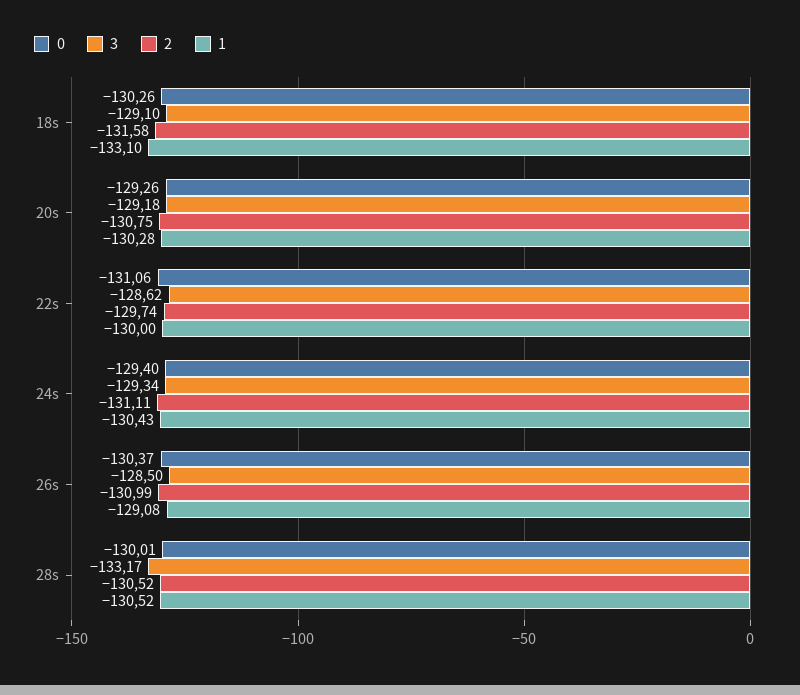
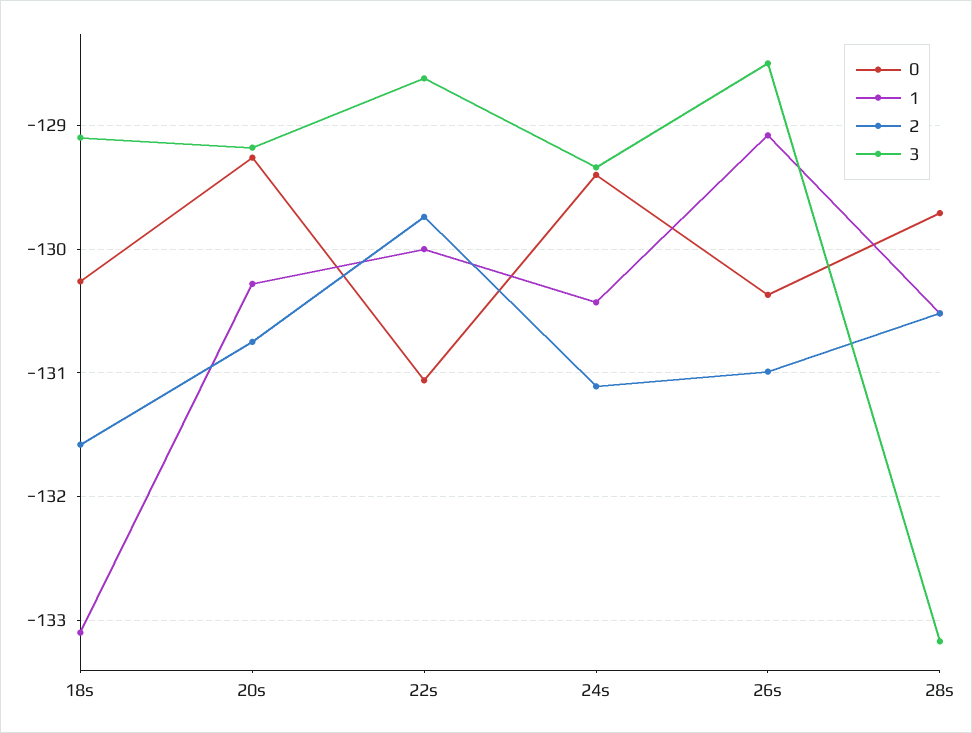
  {
    "0": {
      "18s": -130.26,
      "20s": -129.26,
      "22s": -131.06,
      "24s": -129.4,
      "26s": -130.37,
-     "28s": -130.01
+     "28s": -129.7
    },
    "3": {
      "18s": -129.1,
      "20s": -129.18,
      "22s": -128.62,
      "24s": -129.34,
      "26s": -128.5,
      "28s": -133.17
    },
    "2": {
      "18s": -131.58,
      "20s": -130.75,
      "22s": -129.74,
      "24s": -131.11,
      "26s": -130.99,
      "28s": -130.52
    },
    "1": {
      "18s": -133.1,
      "20s": -130.28,
      "22s": -130,
      "24s": -130.43,
      "26s": -129.08,
      "28s": -130.52
    }
  }

